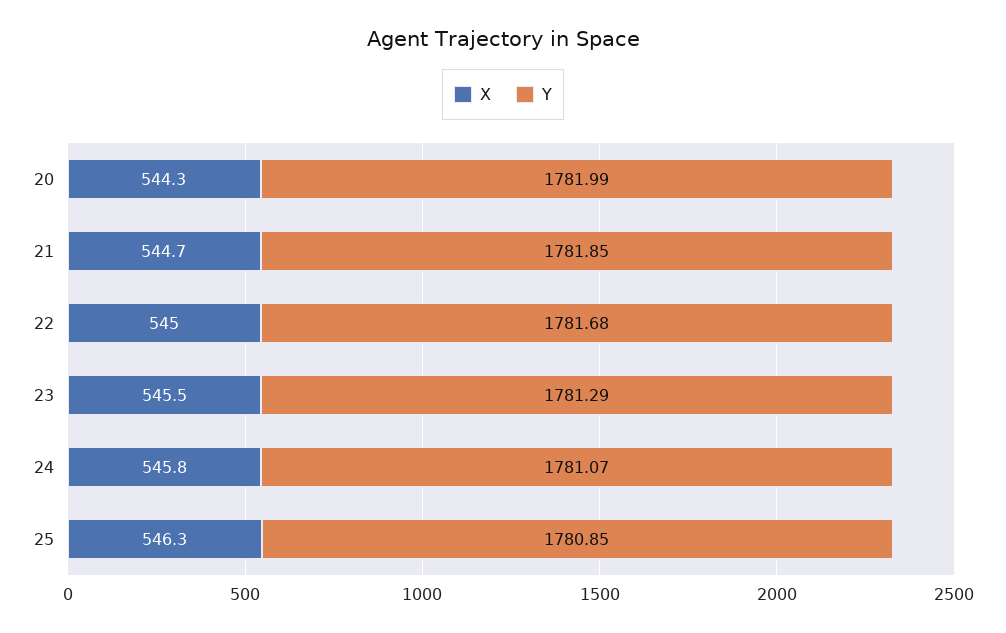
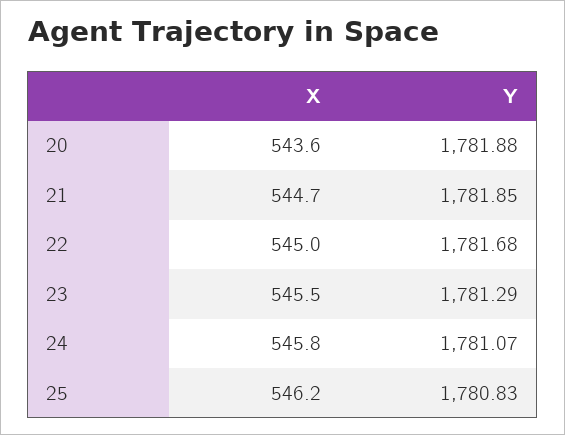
  {
    "X": {
-     "20": 544.3,
+     "20": 543.6,
      "21": 544.7,
      "22": 545,
      "23": 545.5,
      "24": 545.8,
-     "25": 546.3
+     "25": 546.2
    },
    "Y": {
-     "20": 1781.99,
+     "20": 1781.88,
      "21": 1781.85,
      "22": 1781.68,
      "23": 1781.29,
      "24": 1781.07,
-     "25": 1780.85
+     "25": 1780.83
    }
  }

